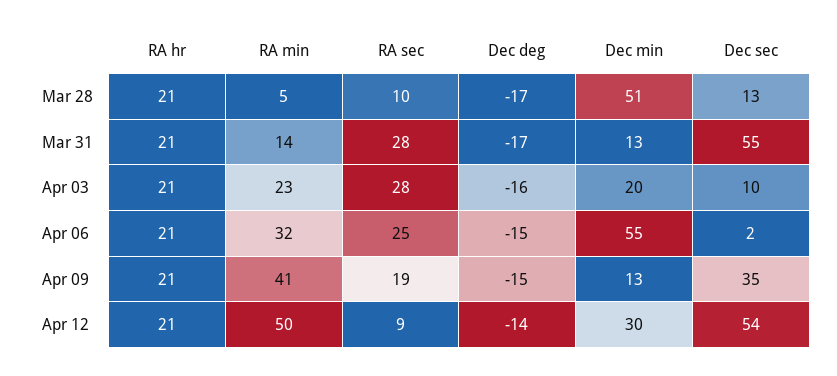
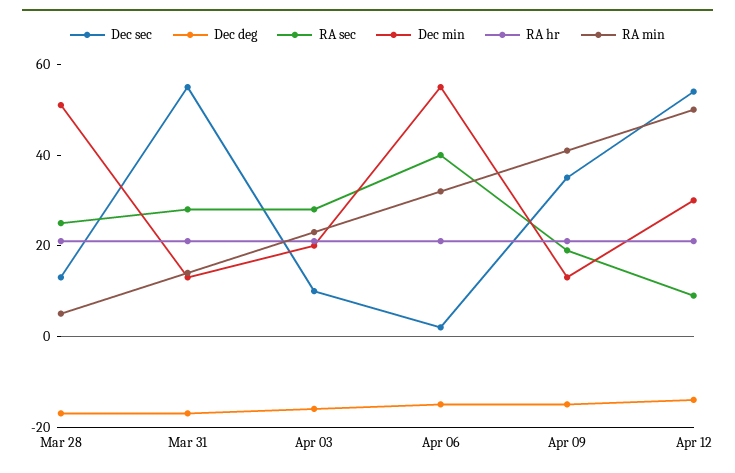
  {
    "RA hr": {
      "Mar 28": 21,
      "Mar 31": 21,
      "Apr 03": 21,
      "Apr 06": 21,
      "Apr 09": 21,
      "Apr 12": 21
    },
    "RA min": {
      "Mar 28": 5,
      "Mar 31": 14,
      "Apr 03": 23,
      "Apr 06": 32,
      "Apr 09": 41,
      "Apr 12": 50
    },
    "RA sec": {
-     "Mar 28": 10,
+     "Mar 28": 25,
      "Mar 31": 28,
      "Apr 03": 28,
-     "Apr 06": 25,
+     "Apr 06": 40,
      "Apr 09": 19,
      "Apr 12": 9
    },
    "Dec deg": {
      "Mar 28": -17,
      "Mar 31": -17,
      "Apr 03": -16,
      "Apr 06": -15,
      "Apr 09": -15,
      "Apr 12": -14
    },
    "Dec min": {
      "Mar 28": 51,
      "Mar 31": 13,
      "Apr 03": 20,
      "Apr 06": 55,
      "Apr 09": 13,
      "Apr 12": 30
    },
    "Dec sec": {
      "Mar 28": 13,
      "Mar 31": 55,
      "Apr 03": 10,
      "Apr 06": 2,
      "Apr 09": 35,
      "Apr 12": 54
    }
  }

